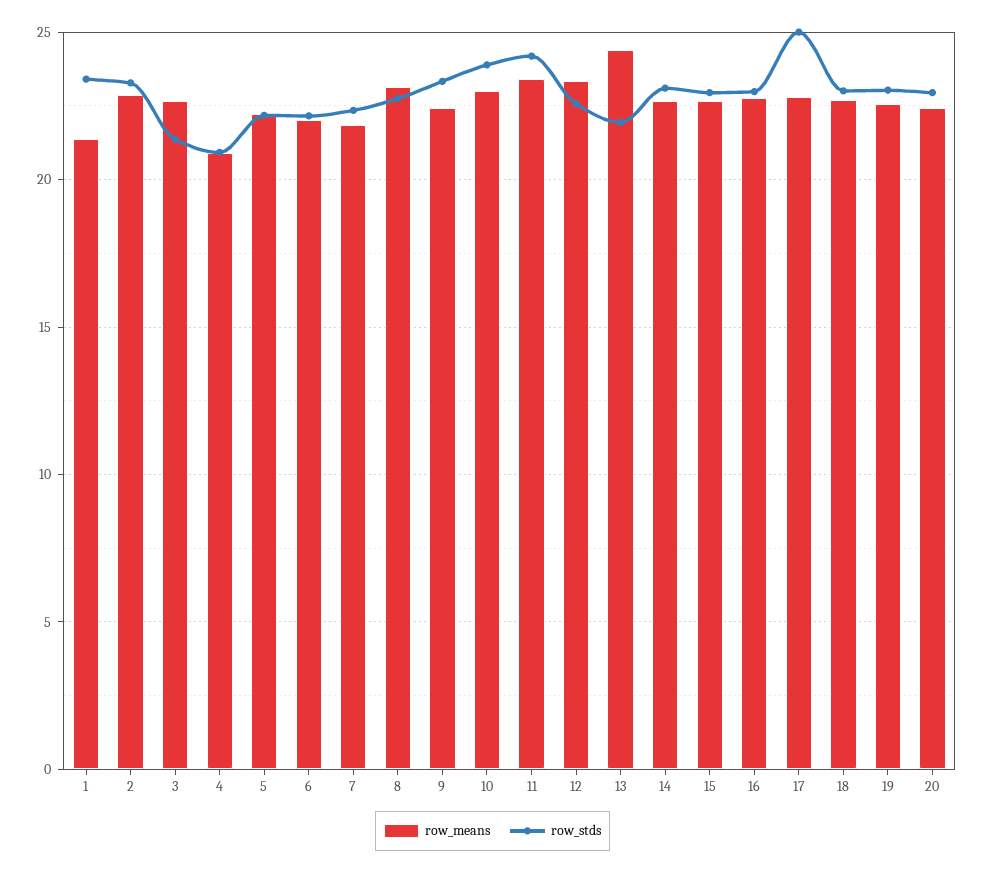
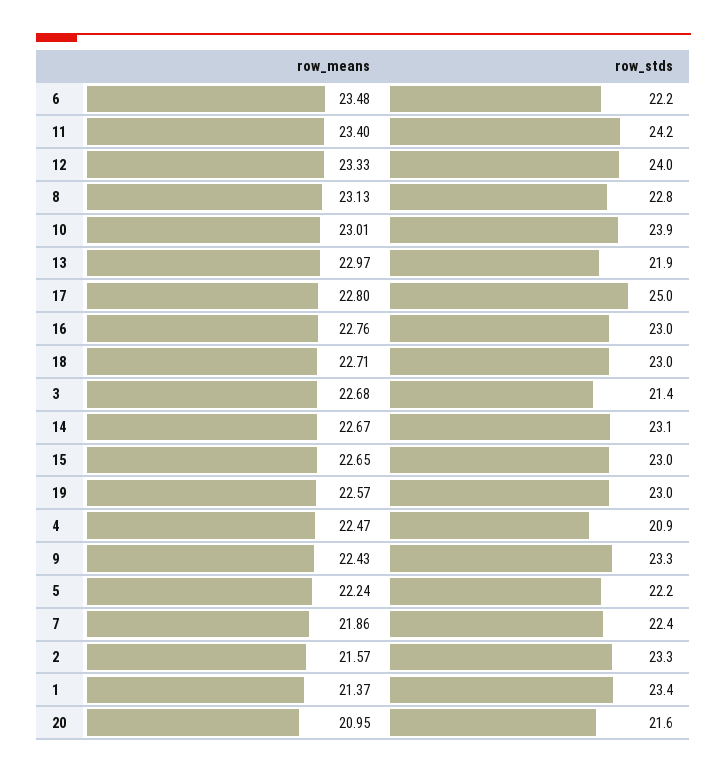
  {
    "row_means": {
      "1": 21.37,
-     "2": 23,
+     "2": 21.57,
      "3": 22.68,
-     "4": 21,
+     "4": 22.47,
      "5": 22.24,
-     "6": 22,
+     "6": 23.48,
      "7": 21.86,
      "8": 23.13,
      "9": 22.43,
      "10": 23.01,
      "11": 23.4,
      "12": 23.33,
-     "13": 24.5,
+     "13": 22.97,
      "14": 22.67,
      "15": 22.65,
      "16": 22.76,
      "17": 22.8,
      "18": 22.71,
      "19": 22.57,
-     "20": 22.5
+     "20": 20.95
    },
    "row_stds": {
      "1": 23.4,
      "2": 23.3,
      "3": 21.4,
      "4": 20.9,
      "5": 22.2,
      "6": 22.2,
      "7": 22.4,
      "8": 22.8,
      "9": 23.3,
      "10": 23.9,
      "11": 24.2,
-     "12": 22.5,
+     "12": 24,
      "13": 21.9,
      "14": 23.1,
      "15": 23,
      "16": 23,
      "17": 25,
      "18": 23,
      "19": 23,
-     "20": 23
+     "20": 21.6
    }
  }

